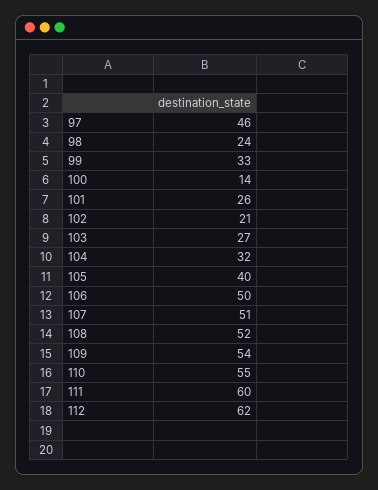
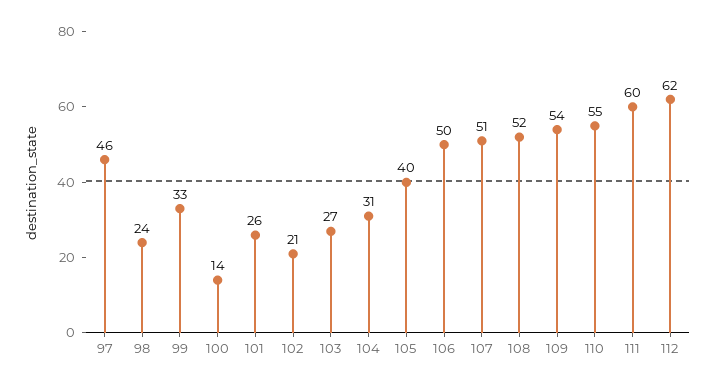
  {
    "97": 46,
    "98": 24,
    "99": 33,
    "100": 14,
    "101": 26,
    "102": 21,
    "103": 27,
-   "104": 32,
+   "104": 31,
    "105": 40,
    "106": 50,
    "107": 51,
    "108": 52,
    "109": 54,
    "110": 55,
    "111": 60,
    "112": 62
  }

